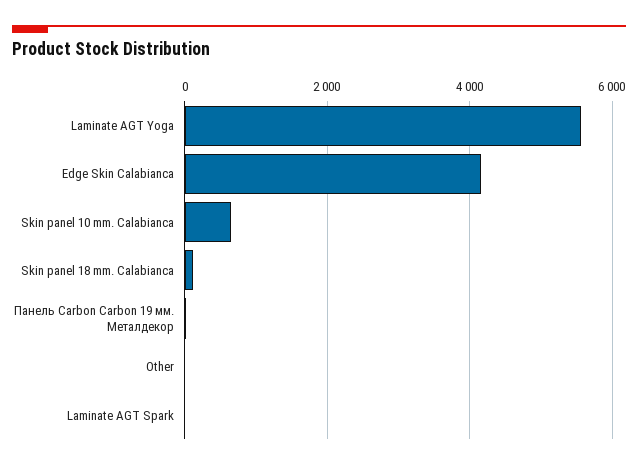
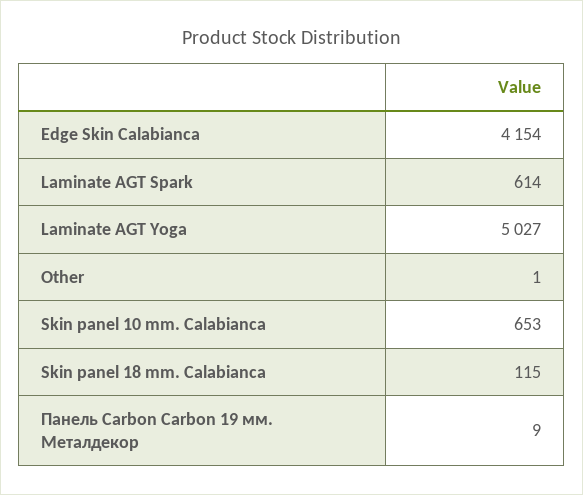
  {
-   "Laminate AGT Yoga": 5600,
+   "Laminate AGT Yoga": 5027,
    "Edge Skin Calabianca": 4154,
    "Skin panel 10 mm. Calabianca": 653,
    "Skin panel 18 mm. Calabianca": 115,
    "Панель Carbon Carbon 19 мм. Металдекор": 9,
    "Other": 1,
-   "Laminate AGT Spark": 0
+   "Laminate AGT Spark": 614
  }

